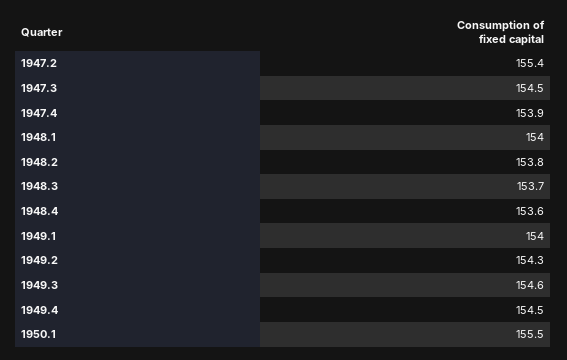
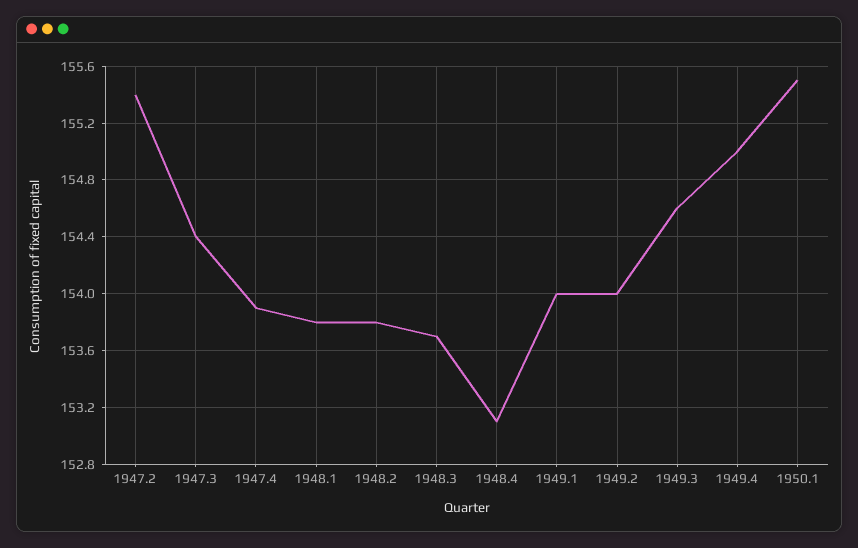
  {
    "1947.2": 155.4,
-   "1947.3": 154.5,
+   "1947.3": 154.4,
    "1947.4": 153.9,
-   "1948.1": 154,
+   "1948.1": 153.8,
    "1948.2": 153.8,
    "1948.3": 153.7,
-   "1948.4": 153.6,
+   "1948.4": 153.1,
    "1949.1": 154,
-   "1949.2": 154.3,
+   "1949.2": 154,
    "1949.3": 154.6,
-   "1949.4": 154.5,
+   "1949.4": 155,
    "1950.1": 155.5
  }

